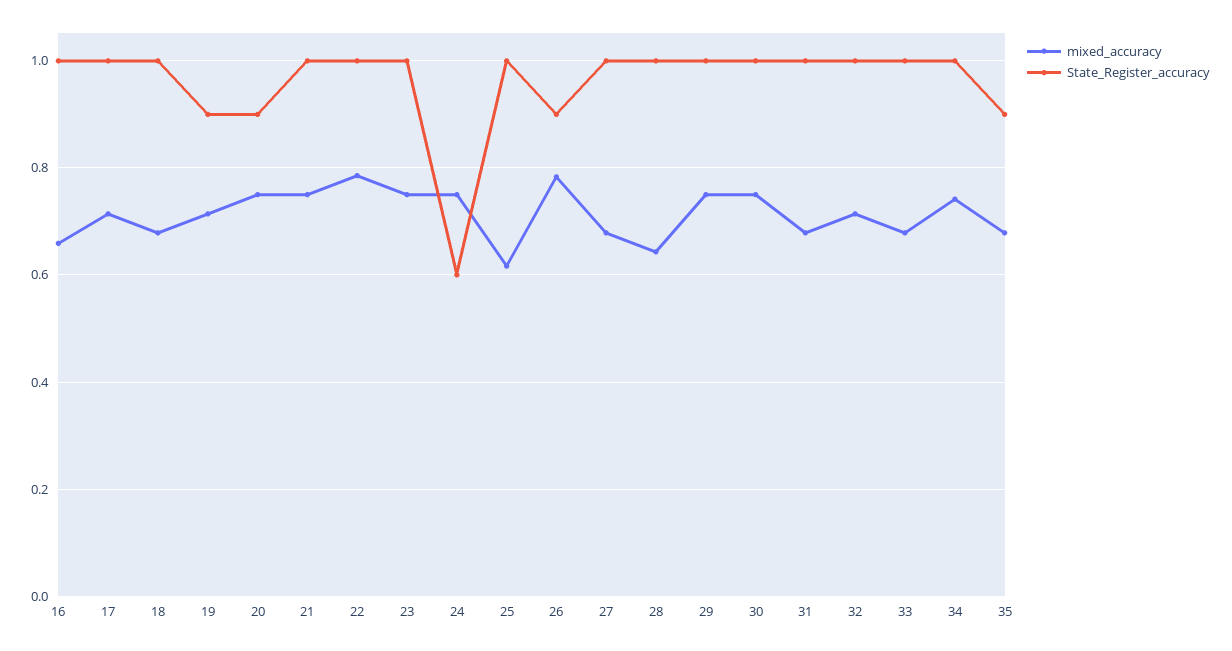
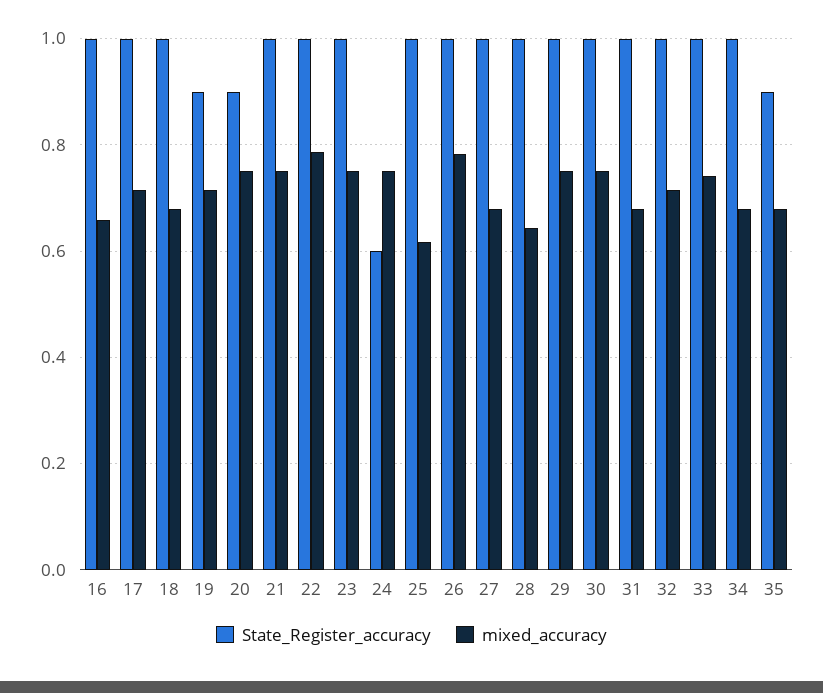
  {
    "mixed_accuracy": {
      "16": 0.66,
      "17": 0.72,
      "18": 0.68,
      "19": 0.72,
      "20": 0.76,
      "21": 0.76,
      "22": 0.78,
      "23": 0.76,
      "24": 0.76,
      "25": 0.62,
      "26": 0.78,
      "27": 0.68,
      "28": 0.64,
      "29": 0.76,
      "30": 0.76,
      "31": 0.68,
      "32": 0.72,
-     "33": 0.68,
+     "33": 0.74,
-     "34": 0.74,
+     "34": 0.68,
      "35": 0.68
    },
    "State_Register_accuracy": {
      "16": 1,
      "17": 1,
      "18": 1,
      "19": 0.9,
      "20": 0.9,
      "21": 1,
      "22": 1,
      "23": 1,
      "24": 0.6,
      "25": 1,
-     "26": 0.9,
+     "26": 1,
      "27": 1,
      "28": 1,
      "29": 1,
      "30": 1,
      "31": 1,
      "32": 1,
      "33": 1,
      "34": 1,
      "35": 0.9
    }
  }

